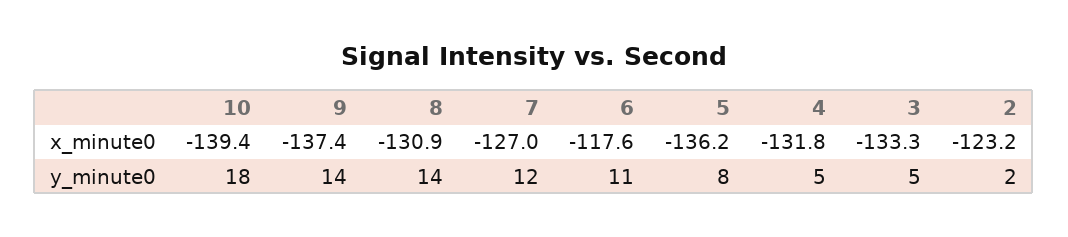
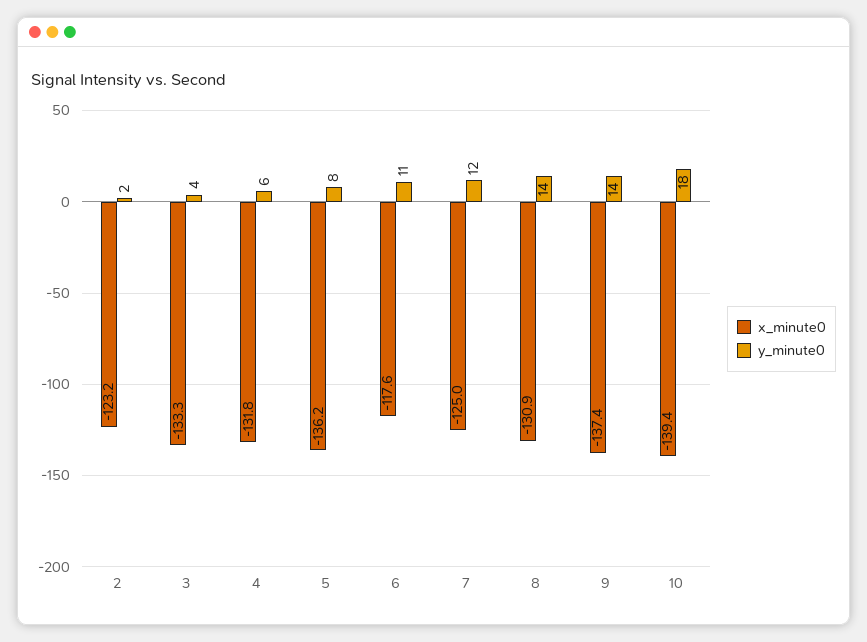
  {
    "x_minute0": {
      "10": -139.4,
      "9": -137.4,
      "8": -130.9,
-     "7": -127,
+     "7": -125,
      "6": -117.6,
      "5": -136.2,
      "4": -131.8,
      "3": -133.3,
      "2": -123.2
    },
    "y_minute0": {
      "10": 18,
      "9": 14,
      "8": 14,
      "7": 12,
      "6": 11,
      "5": 8,
-     "4": 5,
+     "4": 6,
-     "3": 5,
+     "3": 4,
      "2": 2
    }
  }

